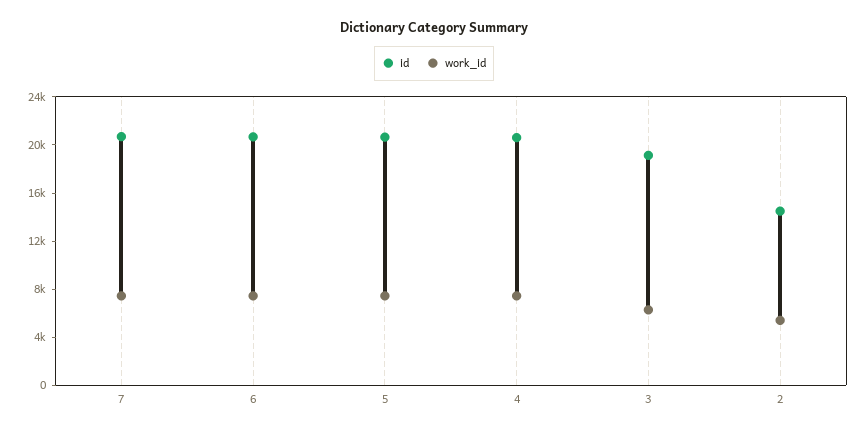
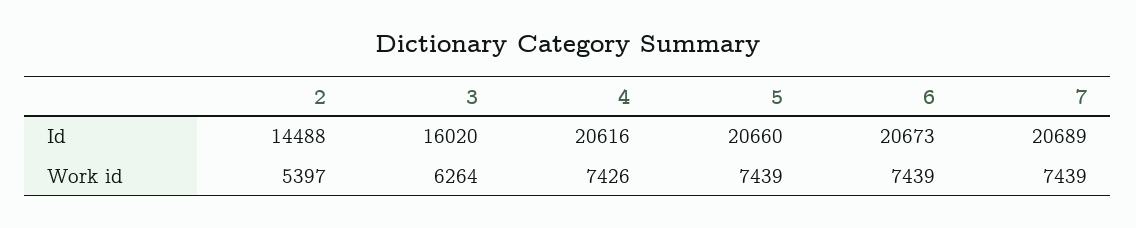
  {
    "id": {
      "7": 20689,
      "6": 20673,
      "5": 20660,
      "4": 20616,
-     "3": 19000,
+     "3": 16020,
      "2": 14488
    },
    "work_id": {
      "7": 7439,
      "6": 7439,
      "5": 7439,
      "4": 7426,
      "3": 6264,
      "2": 5397
    }
  }

